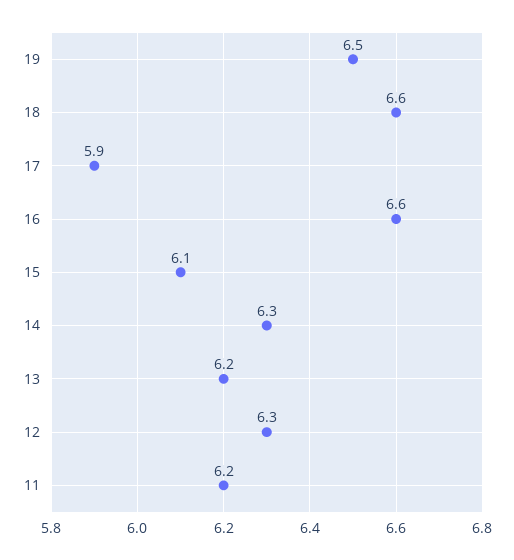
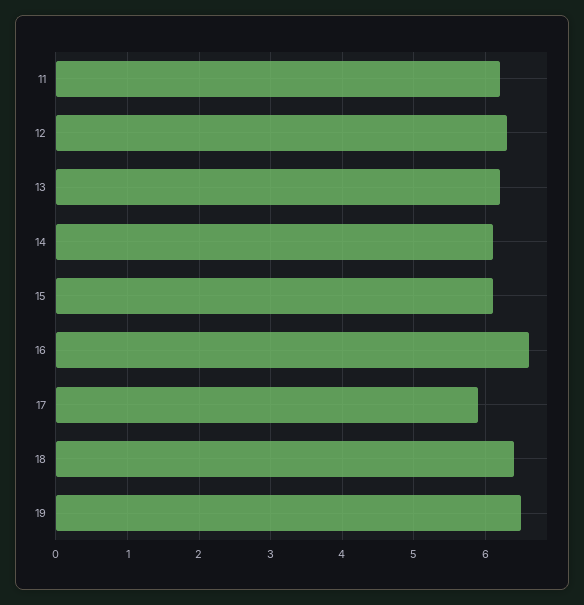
  {
    "19": 6.5,
-   "18": 6.6,
+   "18": 6.4,
    "17": 5.9,
    "16": 6.6,
    "15": 6.1,
-   "14": 6.3,
+   "14": 6.1,
    "13": 6.2,
    "12": 6.3,
    "11": 6.2
  }

